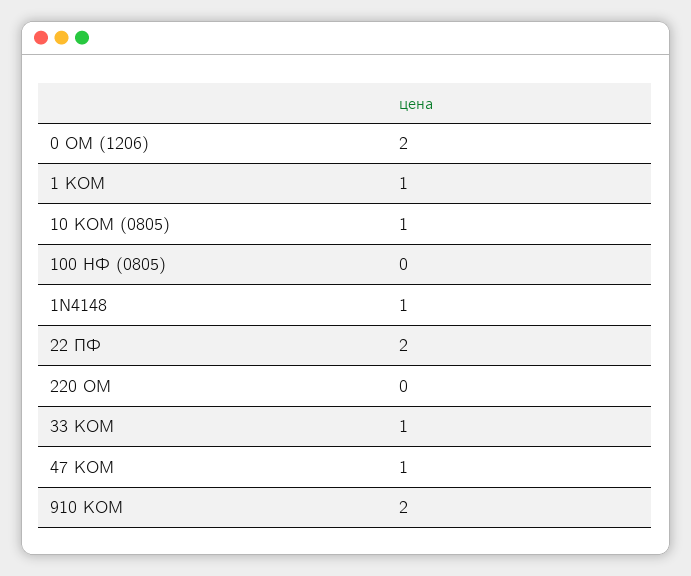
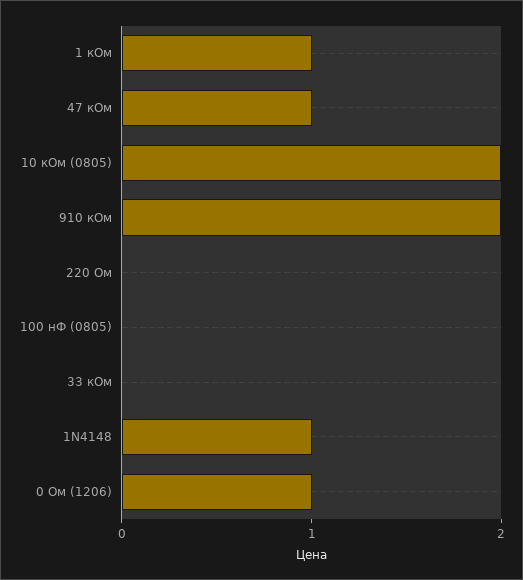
  {
-   "0 ОМ (1206)": 2,
+   "0 ОМ (1206)": 1,
    "1 КОМ": 1,
-   "10 КОМ (0805)": 1,
+   "10 КОМ (0805)": 2,
    "100 НФ (0805)": 0,
    "1N4148": 1,
-   "22 ПФ": 2,
    "220 ОМ": 0,
-   "33 КОМ": 1,
+   "33 КОМ": 0,
    "47 КОМ": 1,
    "910 КОМ": 2
  }

